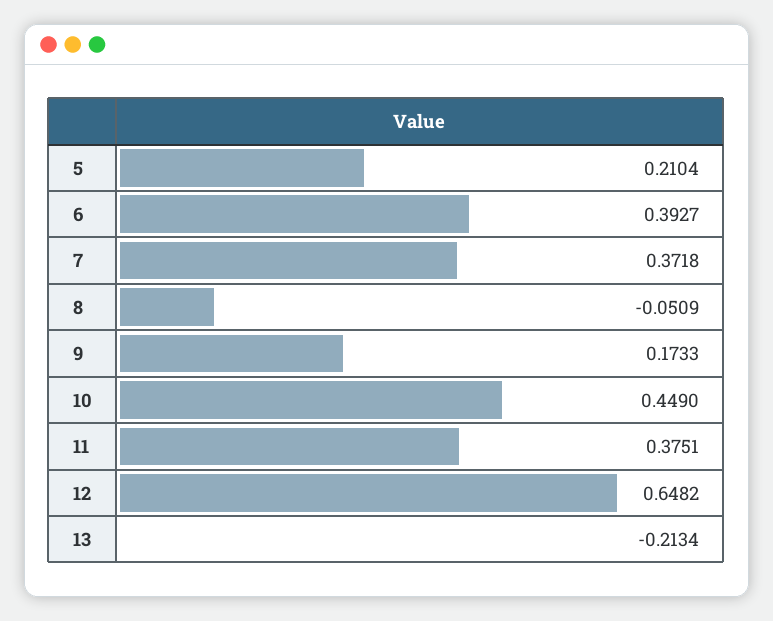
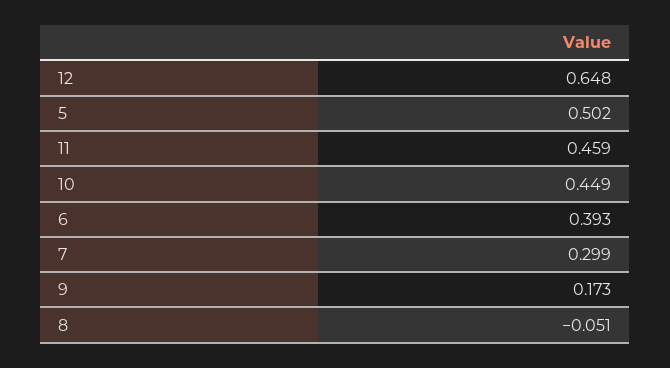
  {
-   "5": 0.2104,
+   "5": 0.502,
    "6": 0.3927,
-   "7": 0.3718,
+   "7": 0.299,
    "8": -0.0509,
    "9": 0.1733,
    "10": 0.449,
-   "11": 0.3751,
+   "11": 0.459,
-   "12": 0.6482,
+   "12": 0.6482
-   "13": -0.2134
  }

